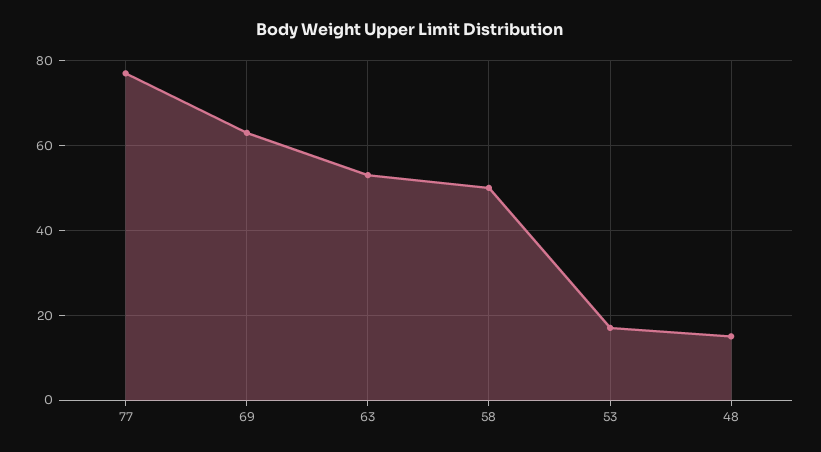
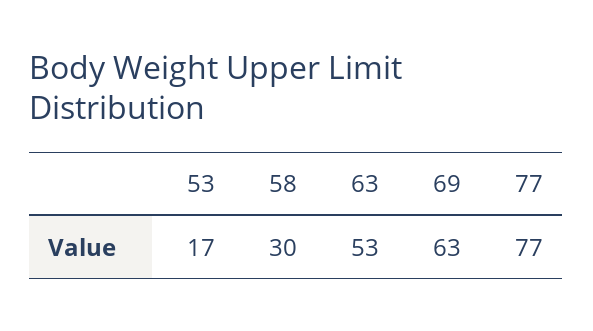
  {
    "77": 77,
    "69": 63,
    "63": 53,
-   "58": 50,
+   "58": 30,
-   "53": 17,
+   "53": 17
-   "48": 15
  }

